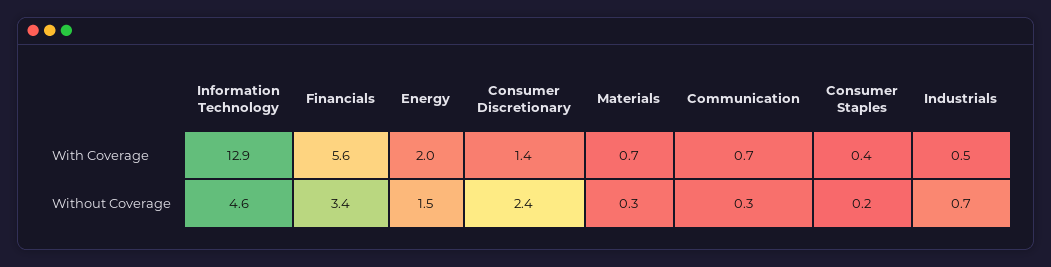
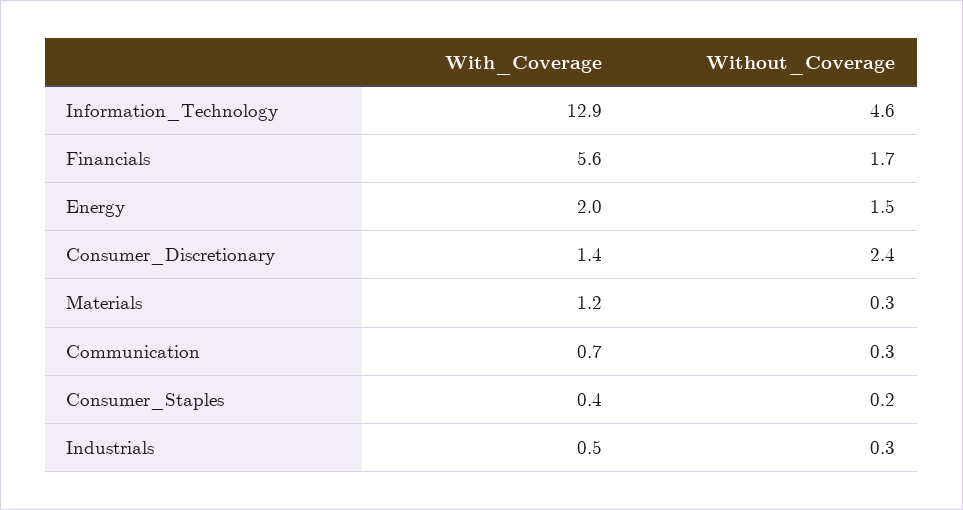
  {
    "Information Technology": {
      "With Coverage": 12.9,
      "Without Coverage": 4.6
    },
    "Financials": {
      "With Coverage": 5.6,
-     "Without Coverage": 3.4
+     "Without Coverage": 1.7
    },
    "Energy": {
      "With Coverage": 2,
      "Without Coverage": 1.5
    },
    "Consumer Discretionary": {
      "With Coverage": 1.4,
      "Without Coverage": 2.4
    },
    "Materials": {
-     "With Coverage": 0.7,
+     "With Coverage": 1.2,
      "Without Coverage": 0.3
    },
    "Communication": {
      "With Coverage": 0.7,
      "Without Coverage": 0.3
    },
    "Consumer Staples": {
      "With Coverage": 0.4,
      "Without Coverage": 0.2
    },
    "Industrials": {
      "With Coverage": 0.5,
-     "Without Coverage": 0.7
+     "Without Coverage": 0.3
    }
  }

